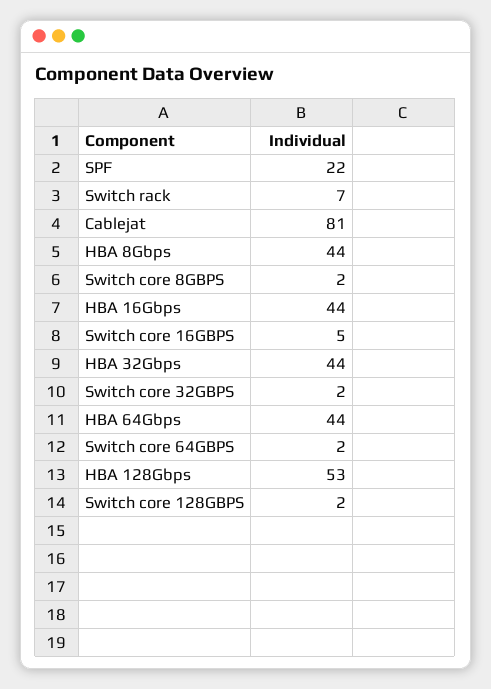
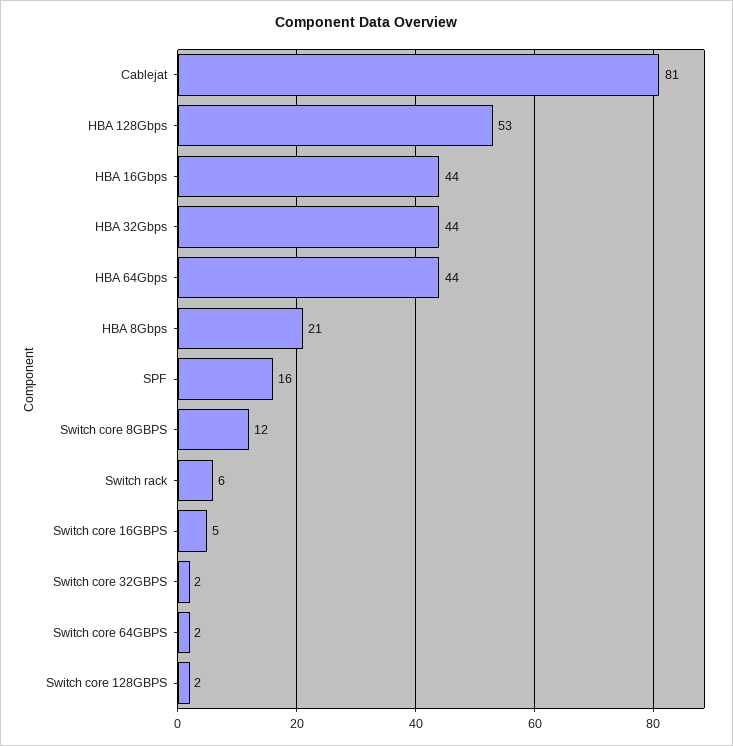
  {
-   "SPF": 22,
+   "SPF": 16,
-   "Switch rack": 7,
+   "Switch rack": 6,
    "Cablejat": 81,
-   "HBA 8Gbps": 44,
+   "HBA 8Gbps": 21,
-   "Switch core 8GBPS": 2,
+   "Switch core 8GBPS": 12,
    "HBA 16Gbps": 44,
    "Switch core 16GBPS": 5,
    "HBA 32Gbps": 44,
    "Switch core 32GBPS": 2,
    "HBA 64Gbps": 44,
    "Switch core 64GBPS": 2,
    "HBA 128Gbps": 53,
    "Switch core 128GBPS": 2
  }

